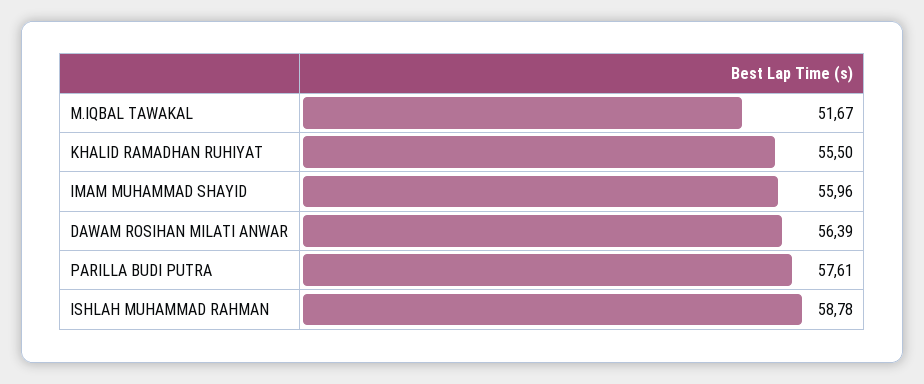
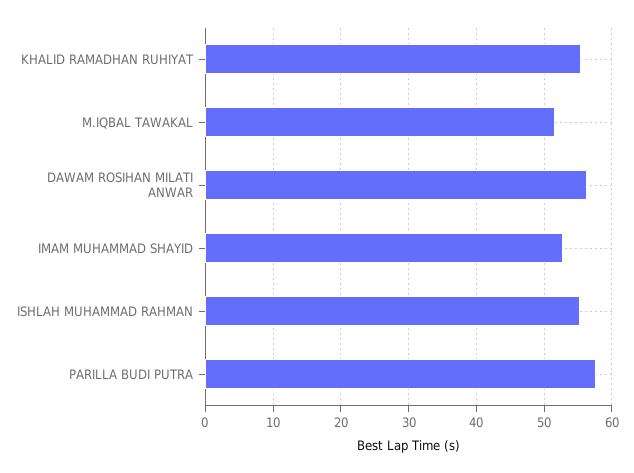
  {
    "M.IQBAL TAWAKAL": 51.67,
    "KHALID RAMADHAN RUHIYAT": 55.5,
-   "IMAM MUHAMMAD SHAYID": 55.96,
+   "IMAM MUHAMMAD SHAYID": 53,
    "DAWAM ROSIHAN MILATI ANWAR": 56.39,
    "PARILLA BUDI PUTRA": 57.61,
-   "ISHLAH MUHAMMAD RAHMAN": 58.78
+   "ISHLAH MUHAMMAD RAHMAN": 55
  }

